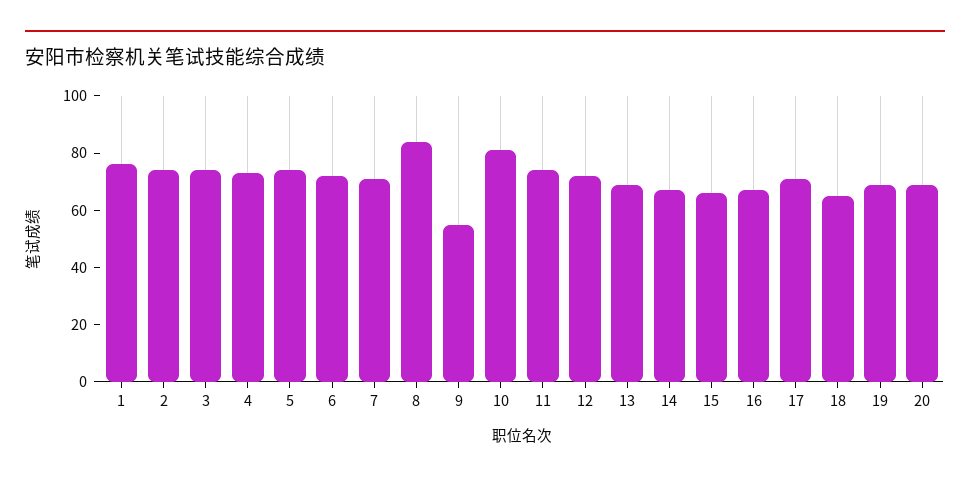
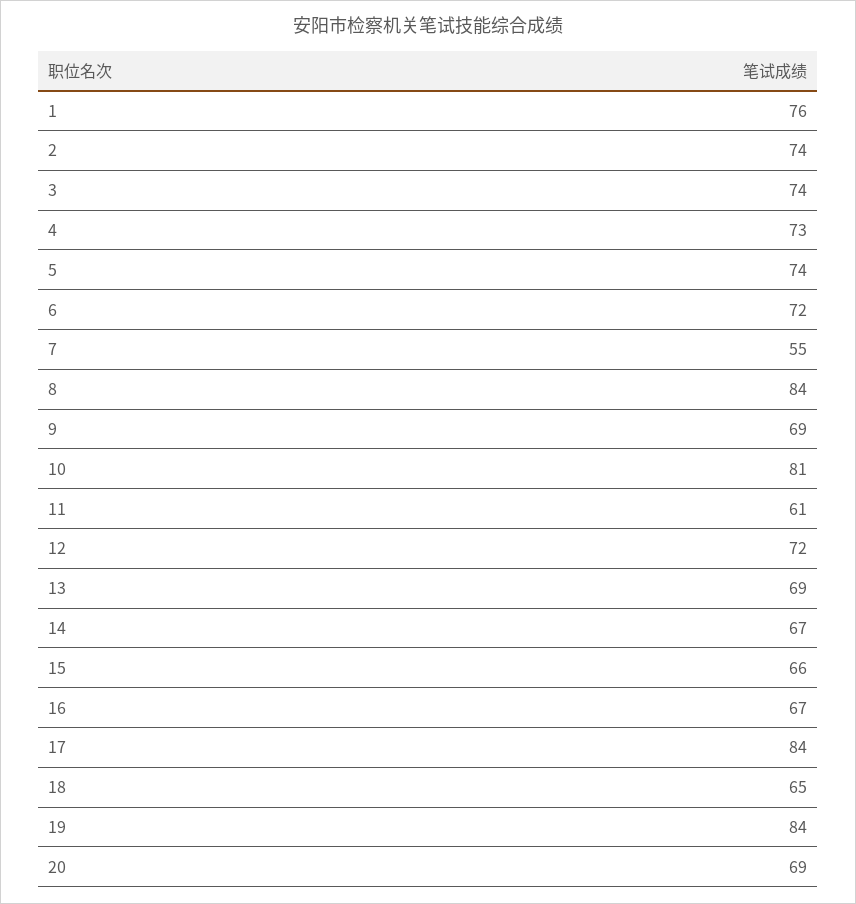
  {
    "1": 76,
    "2": 74,
    "3": 74,
    "4": 73,
    "5": 74,
    "6": 72,
-   "7": 70,
+   "7": 55,
    "8": 84,
-   "9": 55,
+   "9": 69,
    "10": 81,
-   "11": 75,
+   "11": 61,
    "12": 72,
    "13": 69,
    "14": 67,
    "15": 66,
    "16": 67,
-   "17": 70,
+   "17": 84,
    "18": 65,
-   "19": 70,
+   "19": 84,
    "20": 69
  }

